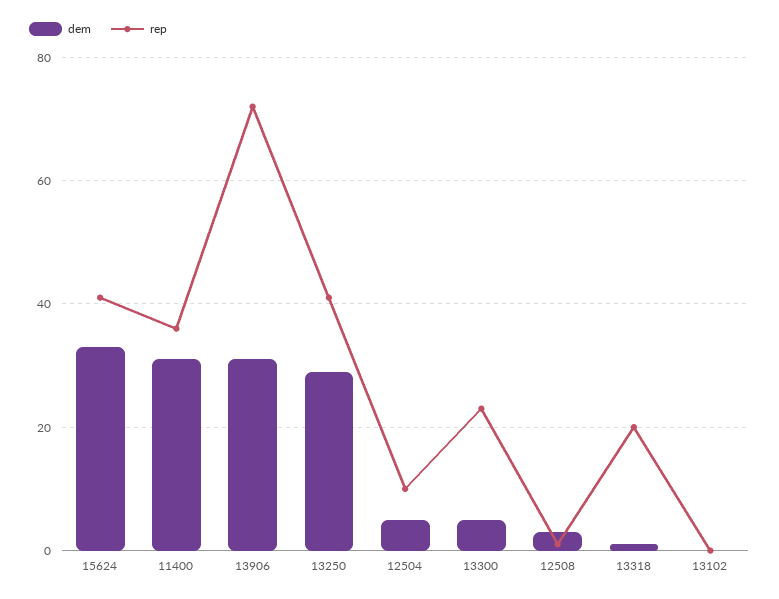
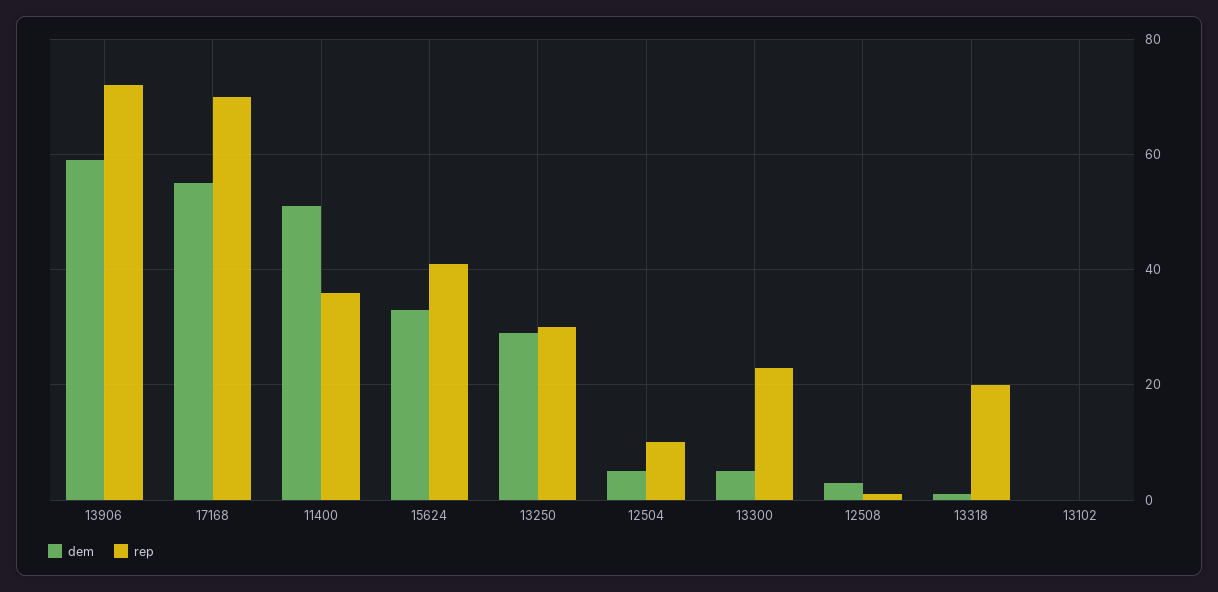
  {
    "dem": {
      "15624": 35,
-     "11400": 30,
+     "11400": 50,
-     "13906": 30,
+     "13906": 60,
      "13250": 30,
      "12504": 5,
      "13300": 5,
      "12508": 5,
      "13318": 0,
-     "13102": 0
+     "13102": 0,
+     "17168": 55
    },
    "rep": {
      "15624": 40,
      "11400": 35,
      "13906": 70,
-     "13250": 40,
+     "13250": 30,
      "12504": 10,
      "13300": 25,
      "12508": 0,
      "13318": 20,
-     "13102": 0
+     "13102": 0,
+     "17168": 70
    }
  }

